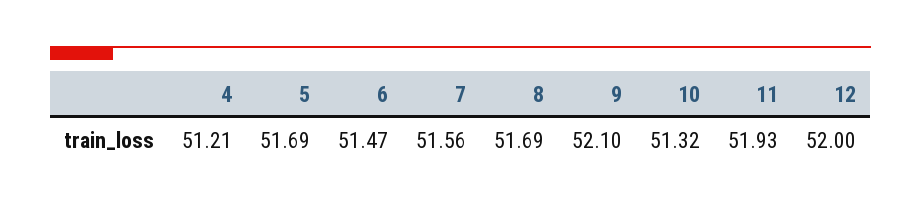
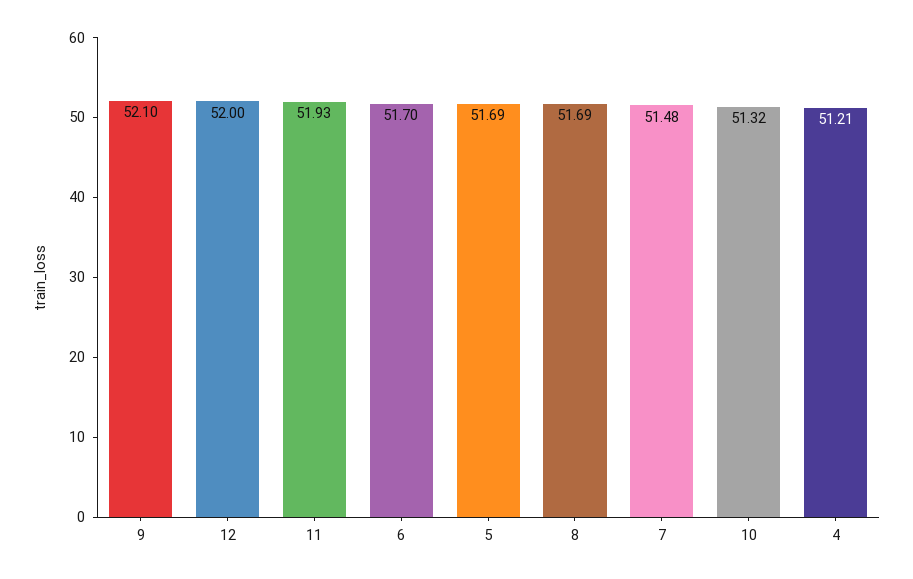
  {
    "4": 51.21,
    "5": 51.69,
-   "6": 51.47,
+   "6": 51.7,
-   "7": 51.56,
+   "7": 51.48,
    "8": 51.69,
    "9": 52.1,
    "10": 51.32,
    "11": 51.93,
    "12": 52
  }

